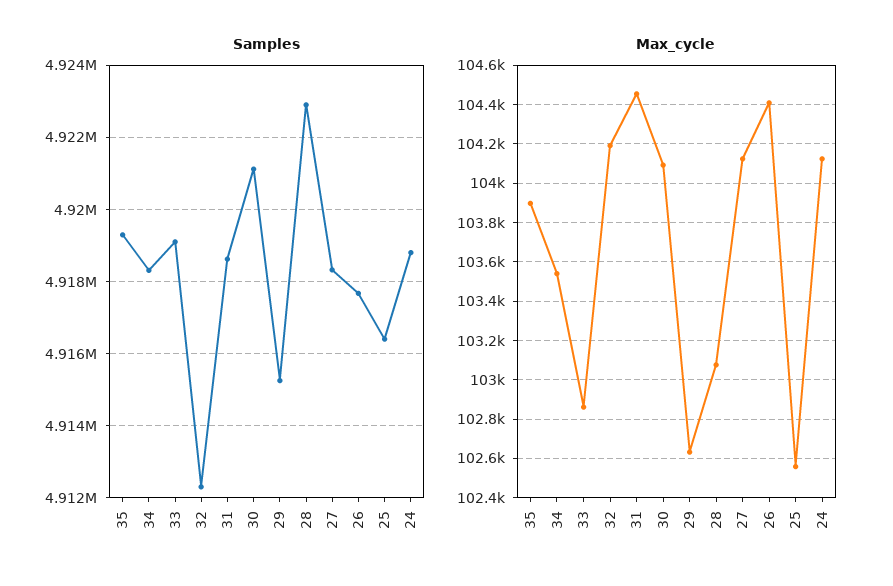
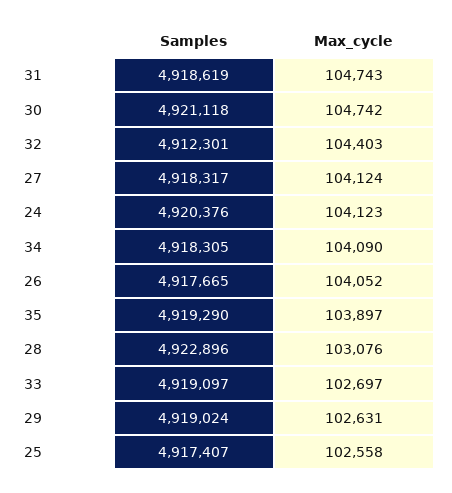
  {
    "Samples": {
      "35": 4919290,
      "34": 4918305,
      "33": 4919097,
      "32": 4912301,
      "31": 4918619,
      "30": 4921118,
-     "29": 4915200,
+     "29": 4919024,
      "28": 4922896,
      "27": 4918317,
      "26": 4917665,
-     "25": 4916400,
+     "25": 4917407,
-     "24": 4918800
+     "24": 4920376
    },
    "Max_cycle": {
      "35": 103897,
-     "34": 103550,
+     "34": 104090,
-     "33": 102850,
+     "33": 102697,
-     "32": 104200,
+     "32": 104403,
-     "31": 104450,
+     "31": 104743,
-     "30": 104100,
+     "30": 104742,
      "29": 102631,
      "28": 103076,
      "27": 104124,
-     "26": 104400,
+     "26": 104052,
      "25": 102558,
      "24": 104123
    }
  }

